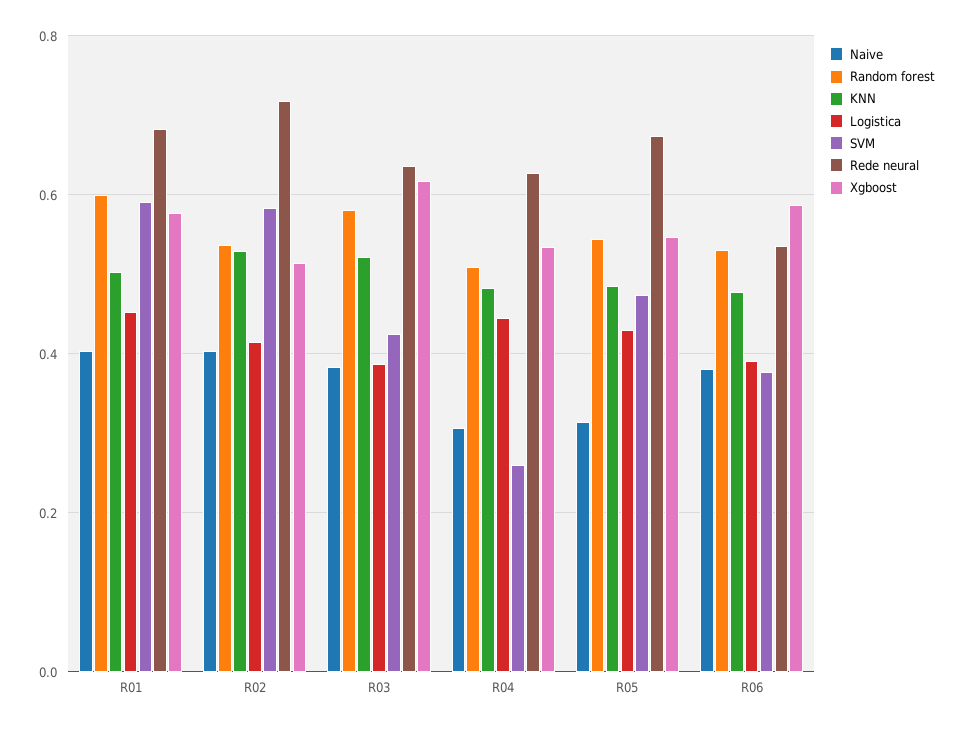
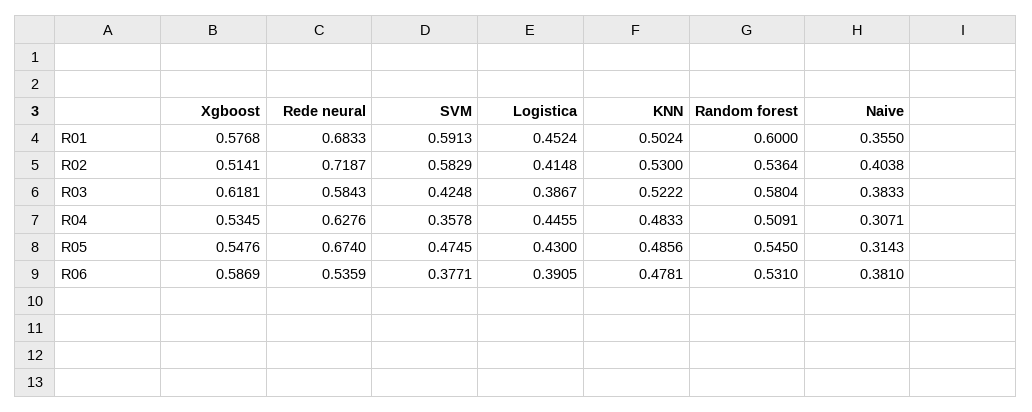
  {
    "Naive": {
-     "R01": 0.4,
+     "R01": 0.355,
      "R02": 0.4038,
      "R03": 0.3833,
      "R04": 0.3071,
      "R05": 0.3143,
      "R06": 0.381
    },
    "Random forest": {
      "R01": 0.6,
      "R02": 0.5364,
      "R03": 0.5804,
      "R04": 0.5091,
      "R05": 0.545,
      "R06": 0.531
    },
    "KNN": {
      "R01": 0.5024,
      "R02": 0.53,
      "R03": 0.5222,
      "R04": 0.4833,
      "R05": 0.4856,
      "R06": 0.4781
    },
    "Logistica": {
      "R01": 0.4524,
      "R02": 0.4148,
      "R03": 0.3867,
      "R04": 0.4455,
      "R05": 0.43,
      "R06": 0.3905
    },
    "SVM": {
      "R01": 0.5913,
      "R02": 0.5829,
      "R03": 0.4248,
-     "R04": 0.26,
+     "R04": 0.3578,
      "R05": 0.4745,
      "R06": 0.3771
    },
    "Rede neural": {
      "R01": 0.6833,
      "R02": 0.7187,
-     "R03": 0.64,
+     "R03": 0.5843,
      "R04": 0.6276,
      "R05": 0.674,
      "R06": 0.5359
    },
    "Xgboost": {
      "R01": 0.5768,
      "R02": 0.5141,
      "R03": 0.6181,
      "R04": 0.5345,
      "R05": 0.5476,
      "R06": 0.5869
    }
  }

